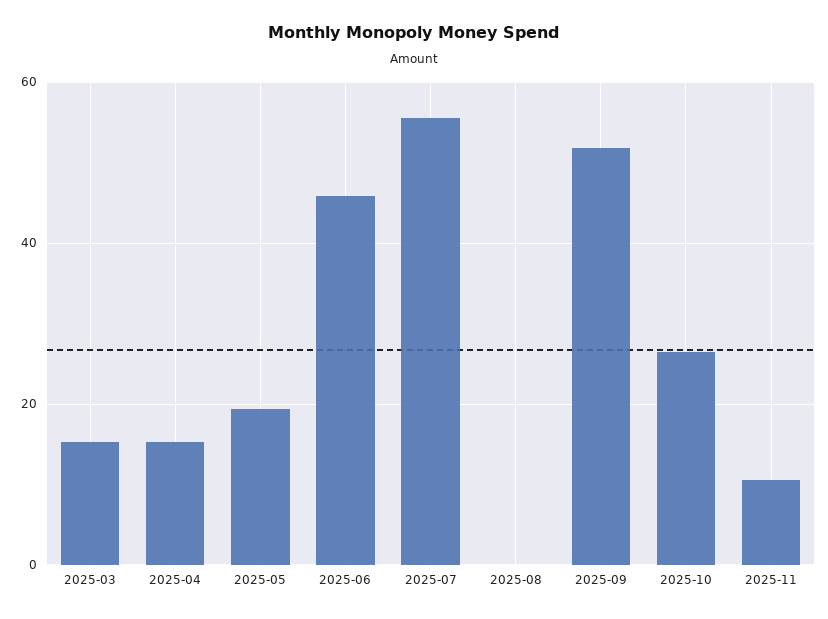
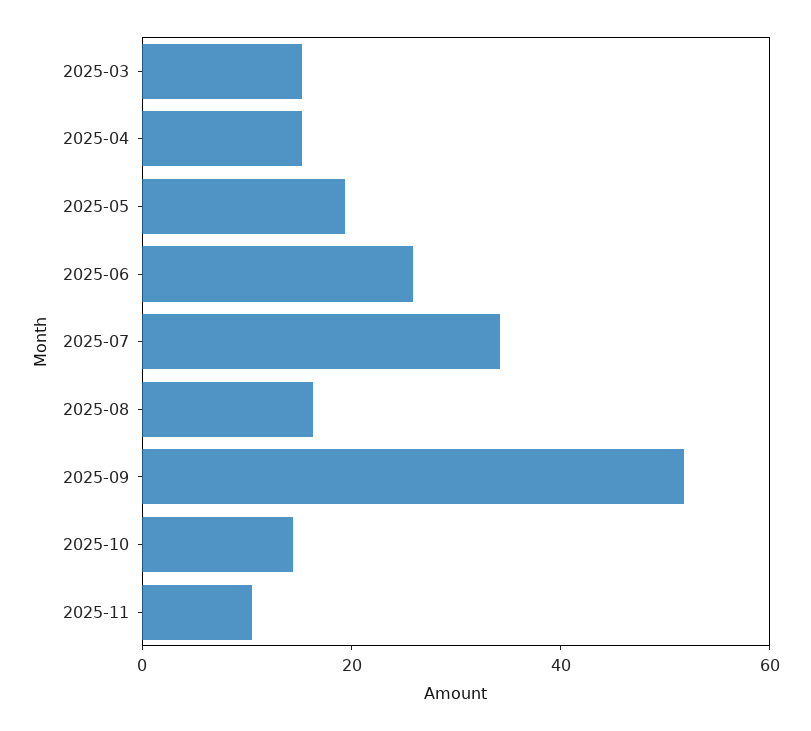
  {
    "2025-03": 16,
    "2025-04": 16,
    "2025-05": 20,
-   "2025-06": 46,
+   "2025-06": 25,
-   "2025-07": 56,
+   "2025-07": 35,
-   "2025-08": 0,
+   "2025-08": 15,
    "2025-09": 52,
-   "2025-10": 26,
+   "2025-10": 15,
    "2025-11": 10
  }

